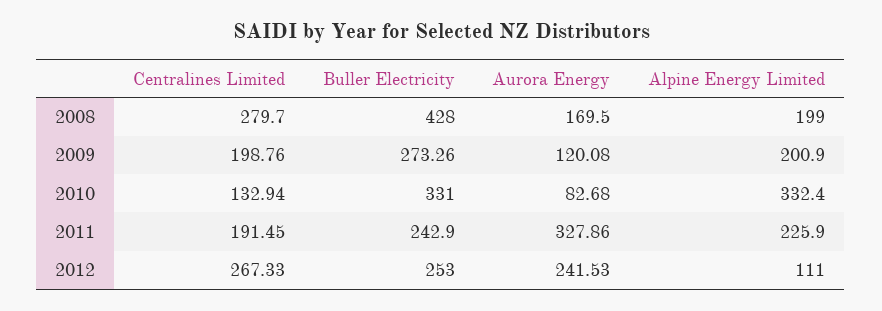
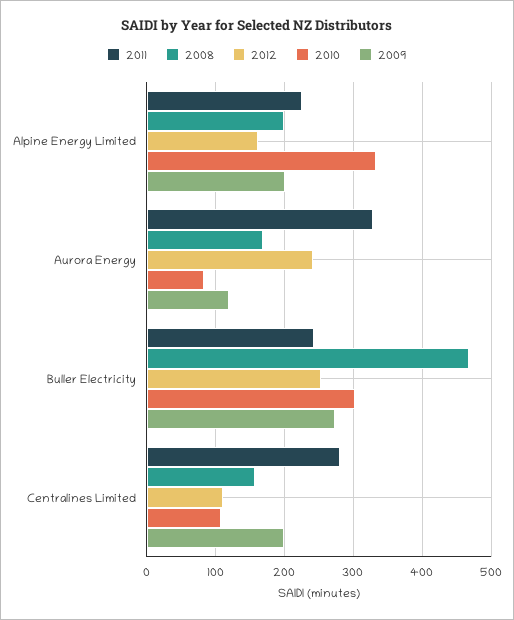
  {
    "2008": {
-     "Centralines Limited": 279.7,
+     "Centralines Limited": 160,
-     "Buller Electricity": 428,
+     "Buller Electricity": 470,
      "Aurora Energy": 169.5,
      "Alpine Energy Limited": 199
    },
    "2009": {
      "Centralines Limited": 198.76,
      "Buller Electricity": 273.26,
      "Aurora Energy": 120.08,
      "Alpine Energy Limited": 200.9
    },
    "2010": {
-     "Centralines Limited": 132.94,
+     "Centralines Limited": 110,
-     "Buller Electricity": 331,
+     "Buller Electricity": 300,
      "Aurora Energy": 82.68,
      "Alpine Energy Limited": 332.4
    },
    "2011": {
-     "Centralines Limited": 191.45,
+     "Centralines Limited": 280,
      "Buller Electricity": 242.9,
      "Aurora Energy": 327.86,
      "Alpine Energy Limited": 225.9
    },
    "2012": {
-     "Centralines Limited": 267.33,
+     "Centralines Limited": 110,
      "Buller Electricity": 253,
      "Aurora Energy": 241.53,
-     "Alpine Energy Limited": 111
+     "Alpine Energy Limited": 160
    }
  }

